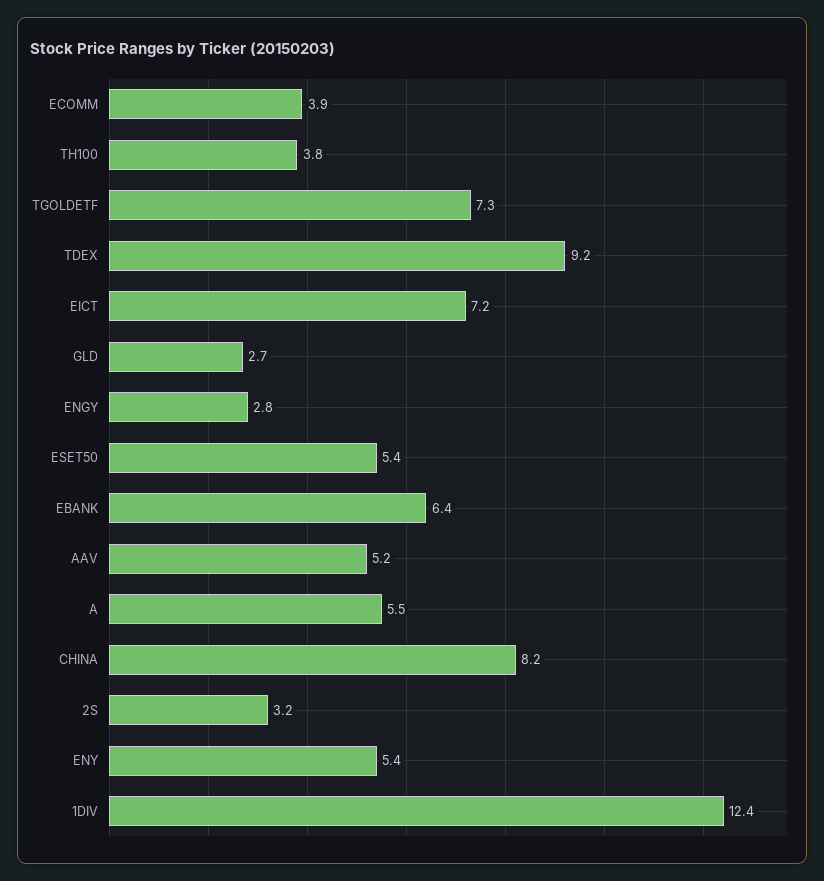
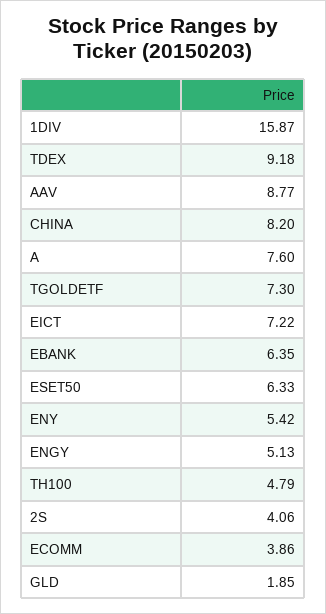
  {
    "ECOMM": 3.86,
-   "TH100": 3.8,
+   "TH100": 4.79,
    "TGOLDETF": 7.3,
    "TDEX": 9.18,
    "EICT": 7.22,
-   "GLD": 2.7,
+   "GLD": 1.85,
-   "ENGY": 2.8,
+   "ENGY": 5.13,
-   "ESET50": 5.4,
+   "ESET50": 6.33,
    "EBANK": 6.35,
-   "AAV": 5.2,
+   "AAV": 8.77,
-   "A": 5.5,
+   "A": 7.6,
    "CHINA": 8.2,
-   "2S": 3.2,
+   "2S": 4.06,
    "ENY": 5.42,
-   "1DIV": 12.4
+   "1DIV": 15.87
  }

